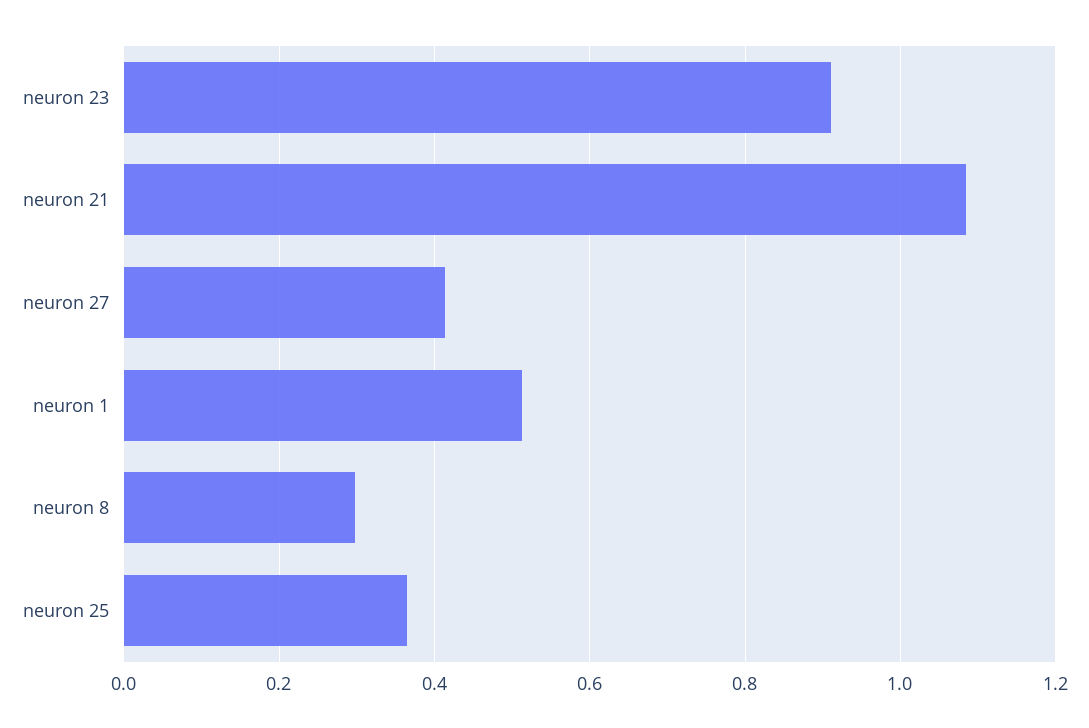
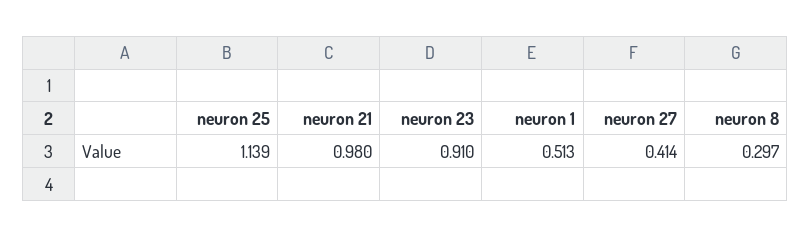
  {
    "neuron 23": 0.91,
-   "neuron 21": 1.08,
+   "neuron 21": 0.98,
    "neuron 27": 0.414,
    "neuron 1": 0.513,
    "neuron 8": 0.297,
-   "neuron 25": 0.36
+   "neuron 25": 1.139
  }

